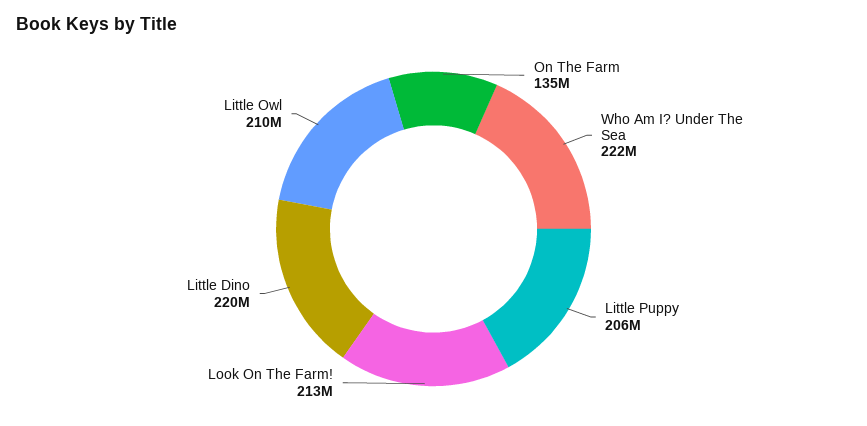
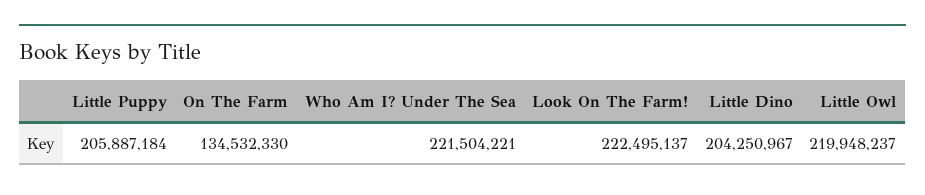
  {
    "On The Farm": 134532330,
    "Who Am I? Under The Sea": 221504221,
    "Little Puppy": 205887184,
-   "Look On The Farm!": 213000000,
+   "Look On The Farm!": 222495137,
-   "Little Dino": 220000000,
+   "Little Dino": 204250967,
-   "Little Owl": 210000000
+   "Little Owl": 219948237
  }

